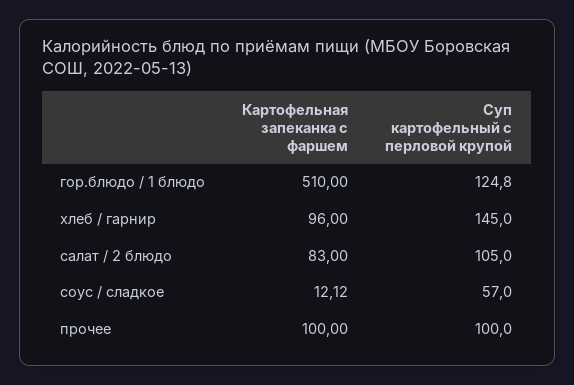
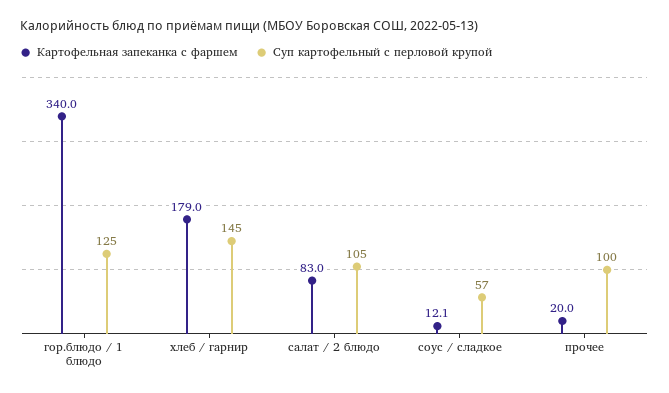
  {
    "Картофельная запеканка с фаршем": {
-     "гор.блюдо / 1 блюдо": 510,
+     "гор.блюдо / 1 блюдо": 340,
-     "хлеб / гарнир": 96,
+     "хлеб / гарнир": 179,
      "салат / 2 блюдо": 83,
      "соус / сладкое": 12.12,
-     "прочее": 100
+     "прочее": 20
    },
    "Суп картофельный с перловой крупой": {
      "гор.блюдо / 1 блюдо": 124.8,
      "хлеб / гарнир": 145,
      "салат / 2 блюдо": 105,
      "соус / сладкое": 57,
      "прочее": 100
    }
  }

